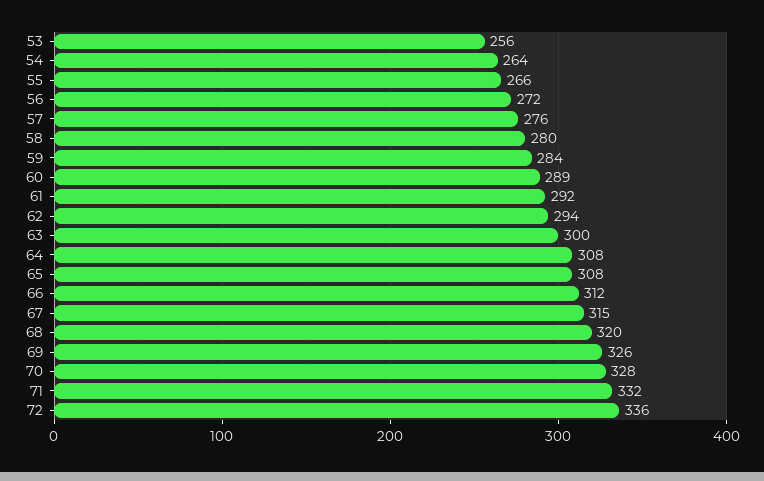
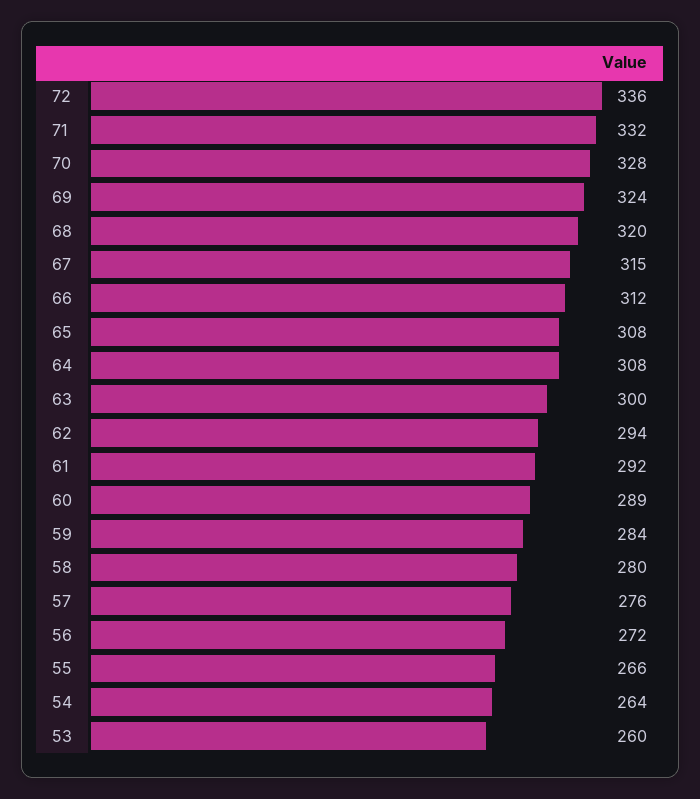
  {
-   "53": 256,
+   "53": 260,
    "54": 264,
    "55": 266,
    "56": 272,
    "57": 276,
    "58": 280,
    "59": 284,
    "60": 289,
    "61": 292,
    "62": 294,
    "63": 300,
    "64": 308,
    "65": 308,
    "66": 312,
    "67": 315,
    "68": 320,
-   "69": 326,
+   "69": 324,
    "70": 328,
    "71": 332,
    "72": 336
  }

